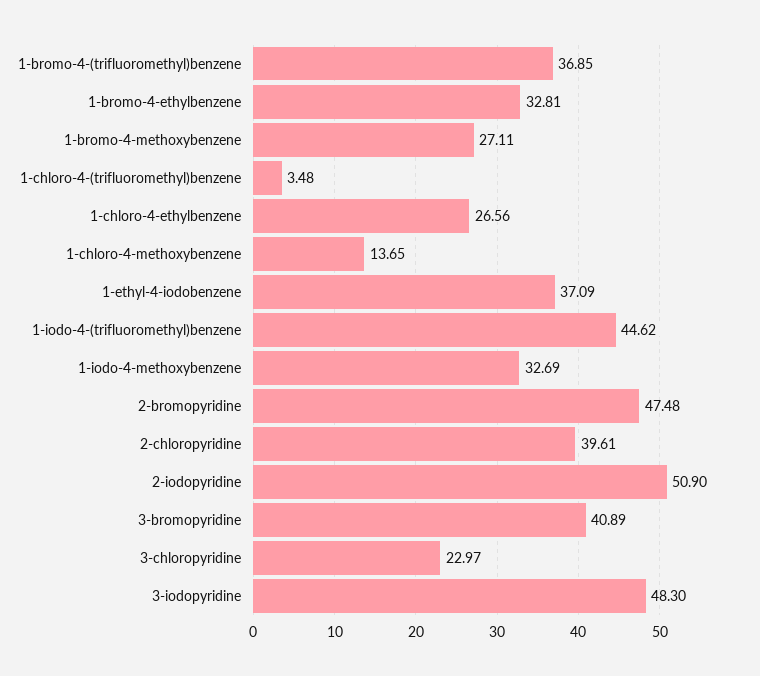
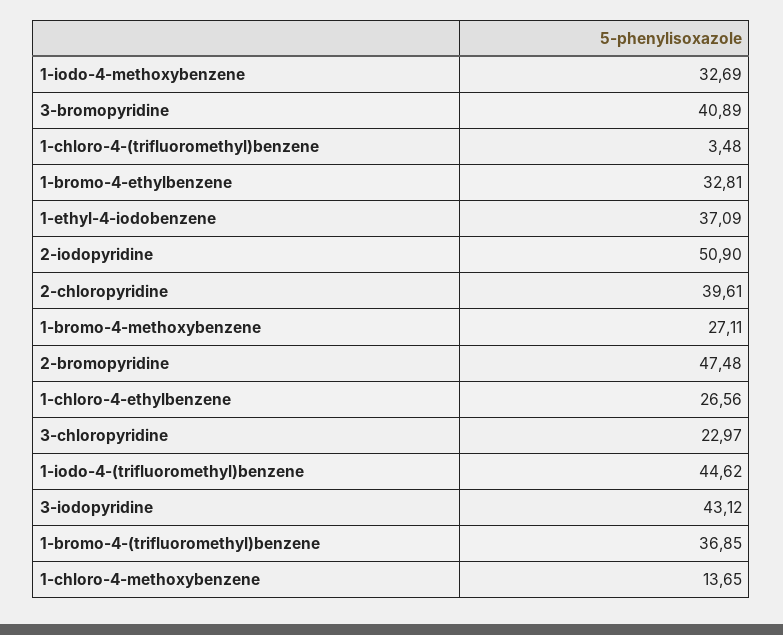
  {
    "1-bromo-4-(trifluoromethyl)benzene": 36.85,
    "1-bromo-4-ethylbenzene": 32.81,
    "1-bromo-4-methoxybenzene": 27.11,
    "1-chloro-4-(trifluoromethyl)benzene": 3.48,
    "1-chloro-4-ethylbenzene": 26.56,
    "1-chloro-4-methoxybenzene": 13.65,
    "1-ethyl-4-iodobenzene": 37.09,
    "1-iodo-4-(trifluoromethyl)benzene": 44.62,
    "1-iodo-4-methoxybenzene": 32.69,
    "2-bromopyridine": 47.48,
    "2-chloropyridine": 39.61,
    "2-iodopyridine": 50.9,
    "3-bromopyridine": 40.89,
    "3-chloropyridine": 22.97,
-   "3-iodopyridine": 48.3
+   "3-iodopyridine": 43.12
  }

